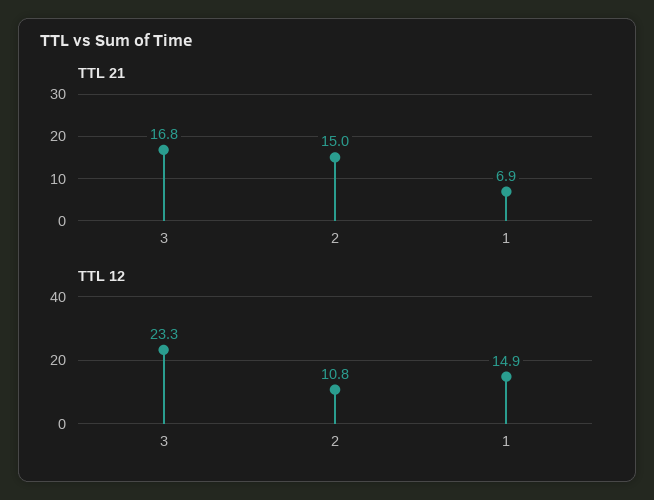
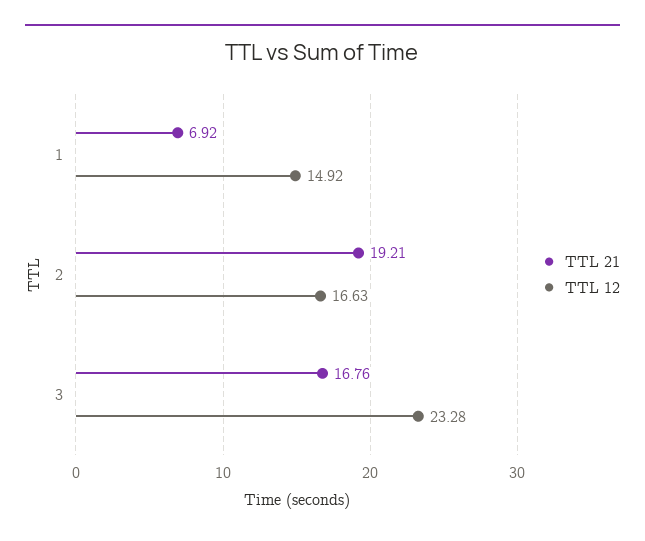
  {
    "TTL 21": {
      "3": 16.76,
-     "2": 15,
+     "2": 19.21,
      "1": 6.92
    },
    "TTL 12": {
      "3": 23.28,
-     "2": 10.8,
+     "2": 16.63,
      "1": 14.92
    }
  }

